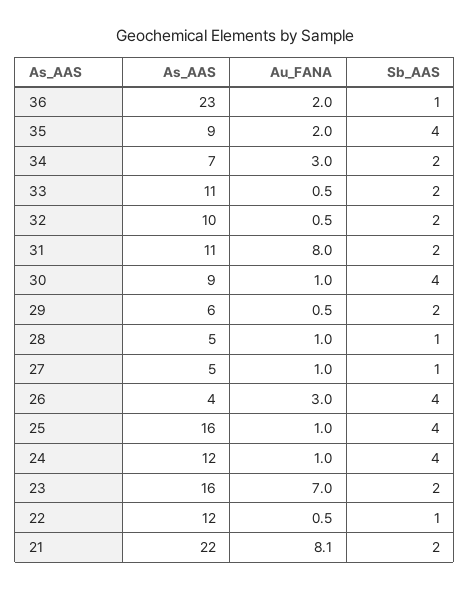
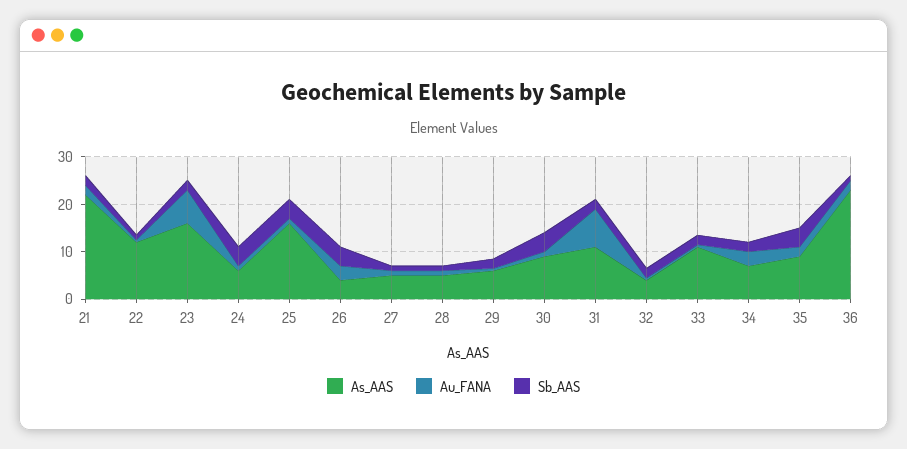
  {
    "As_AAS": {
      "36": 23,
      "35": 9,
      "34": 7,
      "33": 11,
-     "32": 10,
+     "32": 4,
      "31": 11,
      "30": 9,
      "29": 6,
      "28": 5,
      "27": 5,
      "26": 4,
      "25": 16,
-     "24": 12,
+     "24": 6,
      "23": 16,
      "22": 12,
      "21": 22
    },
    "Au_FANA": {
      "36": 2,
      "35": 2,
      "34": 3,
      "33": 0.5,
      "32": 0.5,
      "31": 8,
      "30": 1,
      "29": 0.5,
      "28": 1,
      "27": 1,
      "26": 3,
      "25": 1,
      "24": 1,
      "23": 7,
      "22": 0.5,
-     "21": 8.1
+     "21": 2
    },
    "Sb_AAS": {
      "36": 1,
      "35": 4,
      "34": 2,
      "33": 2,
      "32": 2,
      "31": 2,
      "30": 4,
      "29": 2,
      "28": 1,
      "27": 1,
      "26": 4,
      "25": 4,
      "24": 4,
      "23": 2,
      "22": 1,
      "21": 2
    }
  }

